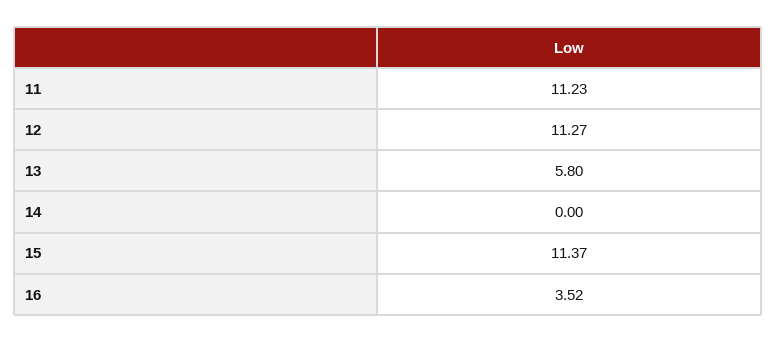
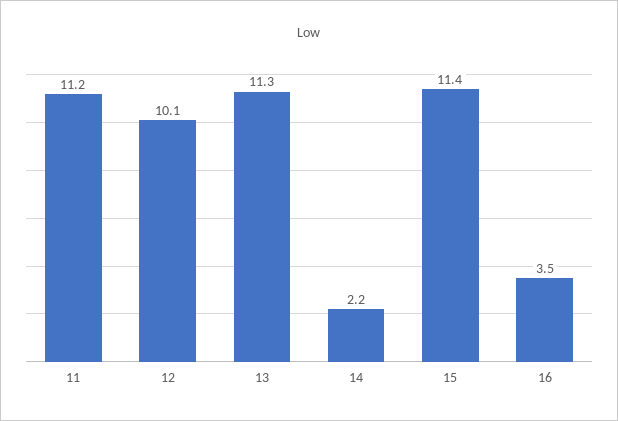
  {
    "11": 11.23,
-   "12": 11.27,
+   "12": 10.1,
-   "13": 5.8,
+   "13": 11.3,
-   "14": 0,
+   "14": 2.2,
    "15": 11.37,
    "16": 3.52
  }

